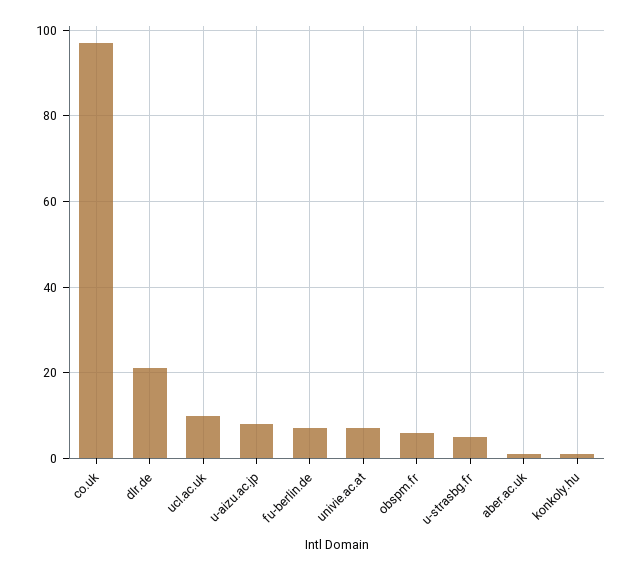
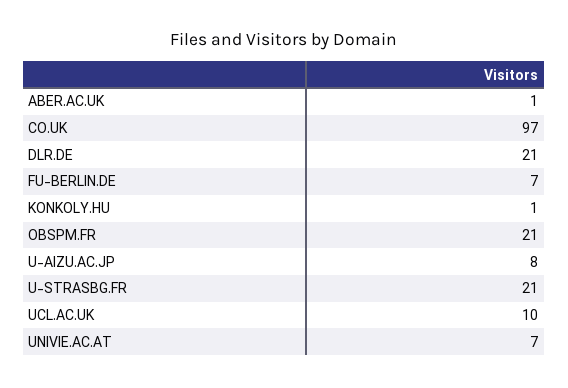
  {
    "co.uk": 97,
    "dlr.de": 21,
    "ucl.ac.uk": 10,
    "u-aizu.ac.jp": 8,
    "fu-berlin.de": 7,
    "univie.ac.at": 7,
-   "obspm.fr": 5,
+   "obspm.fr": 21,
-   "u-strasbg.fr": 5,
+   "u-strasbg.fr": 21,
    "aber.ac.uk": 1,
    "konkoly.hu": 1
  }

